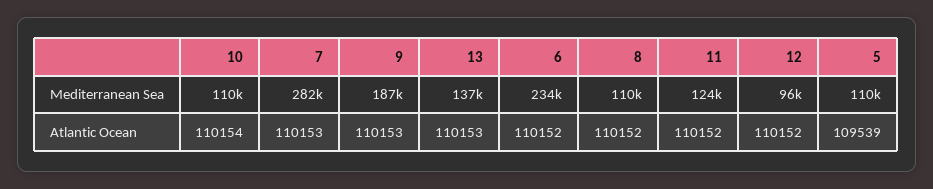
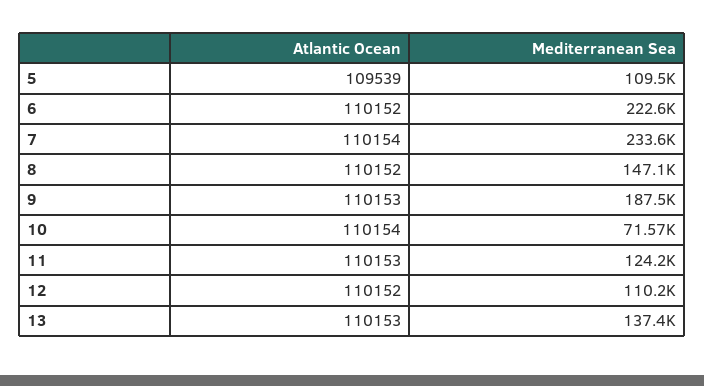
  {
    "10": {
-     "Mediterranean Sea": 110000,
+     "Mediterranean Sea": 71570,
      "Atlantic Ocean": 110154
    },
    "7": {
-     "Mediterranean Sea": 282000,
+     "Mediterranean Sea": 233600,
-     "Atlantic Ocean": 110153
+     "Atlantic Ocean": 110154
    },
    "9": {
      "Mediterranean Sea": 187500,
      "Atlantic Ocean": 110153
    },
    "13": {
      "Mediterranean Sea": 137400,
      "Atlantic Ocean": 110153
    },
    "6": {
-     "Mediterranean Sea": 234000,
+     "Mediterranean Sea": 222600,
      "Atlantic Ocean": 110152
    },
    "8": {
-     "Mediterranean Sea": 110000,
+     "Mediterranean Sea": 147100,
      "Atlantic Ocean": 110152
    },
    "11": {
      "Mediterranean Sea": 124200,
-     "Atlantic Ocean": 110152
+     "Atlantic Ocean": 110153
    },
    "12": {
-     "Mediterranean Sea": 96000,
+     "Mediterranean Sea": 110200,
      "Atlantic Ocean": 110152
    },
    "5": {
      "Mediterranean Sea": 109500,
      "Atlantic Ocean": 109539
    }
  }

